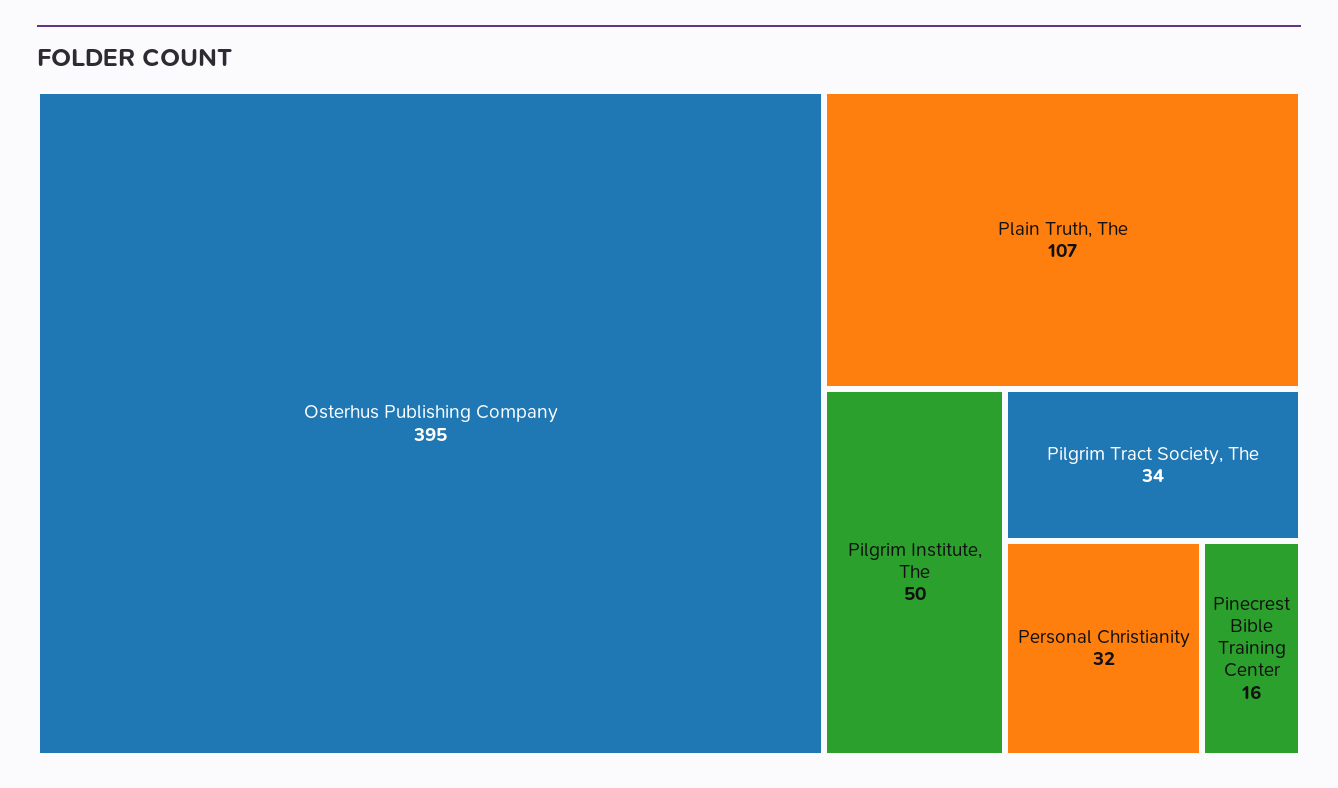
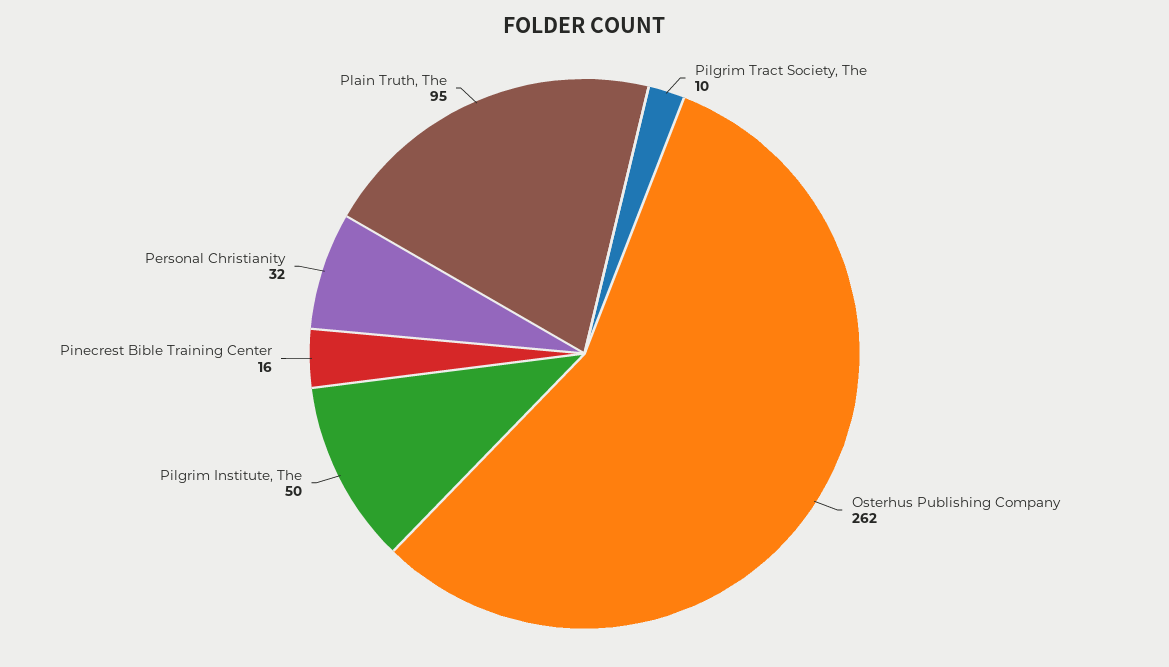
  {
-   "Osterhus Publishing Company": 395,
+   "Osterhus Publishing Company": 262,
-   "Plain Truth, The": 107,
+   "Plain Truth, The": 95,
    "Pilgrim Institute, The": 50,
-   "Pilgrim Tract Society, The": 34,
+   "Pilgrim Tract Society, The": 10,
    "Personal Christianity": 32,
    "Pinecrest Bible Training Center": 16
  }

